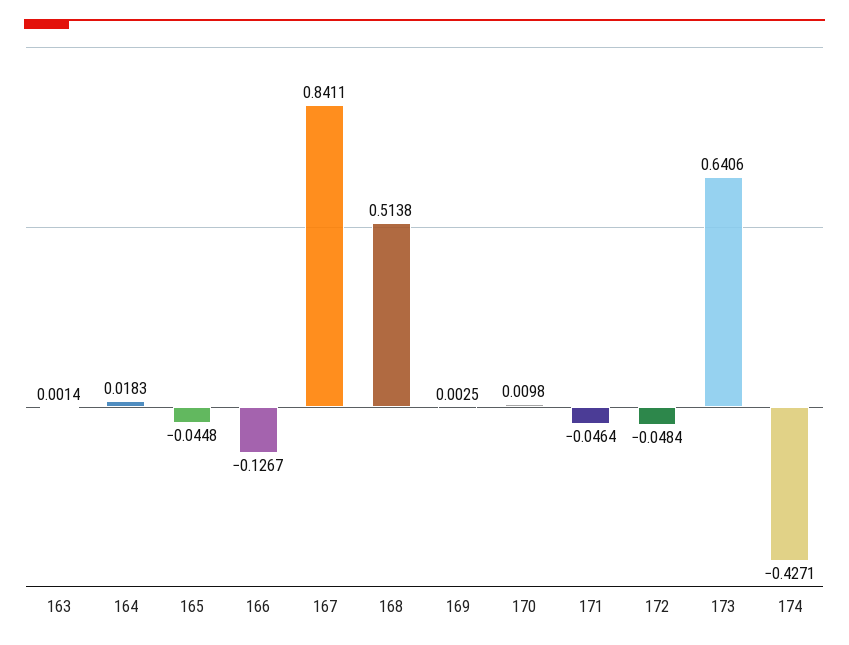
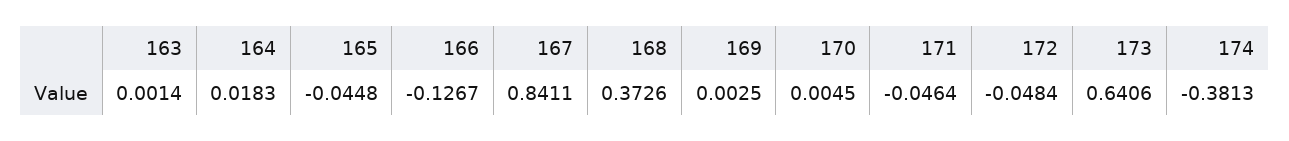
  {
    "163": 0.0014,
    "164": 0.0183,
    "165": -0.0448,
    "166": -0.1267,
    "167": 0.8411,
-   "168": 0.5138,
+   "168": 0.3726,
    "169": 0.0025,
-   "170": 0.0098,
+   "170": 0.0045,
    "171": -0.0464,
    "172": -0.0484,
    "173": 0.6406,
-   "174": -0.4271
+   "174": -0.3813
  }

